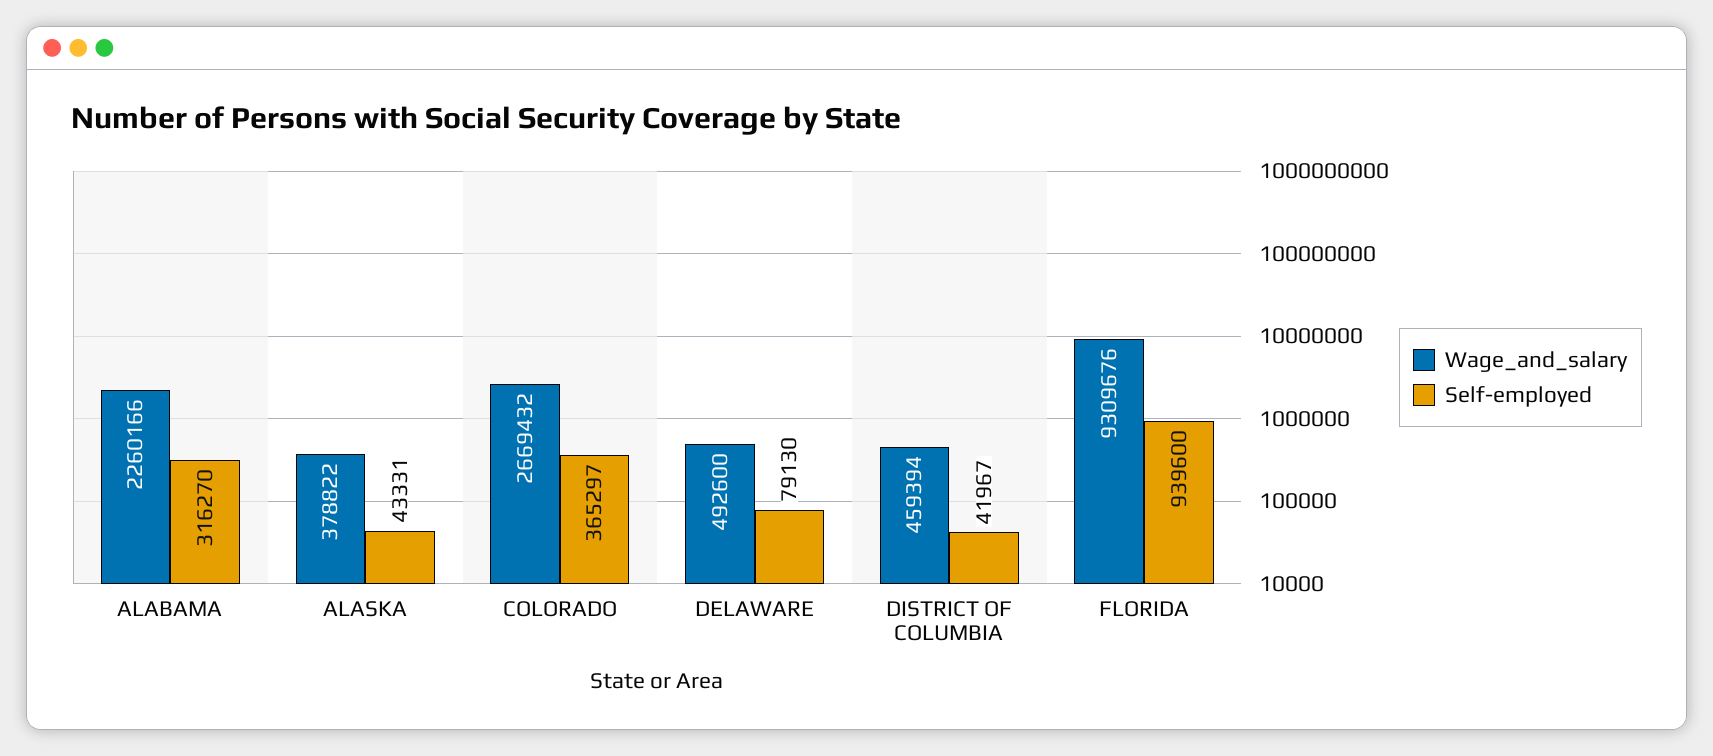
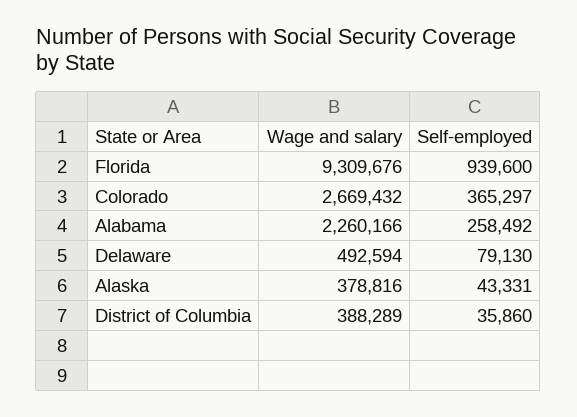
  {
    "Wage_and_salary": {
      "ALABAMA": 2260166,
-     "ALASKA": 378822,
+     "ALASKA": 378816,
      "COLORADO": 2669432,
-     "DELAWARE": 492600,
+     "DELAWARE": 492594,
-     "DISTRICT OF COLUMBIA": 459394,
+     "DISTRICT OF COLUMBIA": 388289,
      "FLORIDA": 9309676
    },
    "Self-employed": {
-     "ALABAMA": 316270,
+     "ALABAMA": 258492,
      "ALASKA": 43331,
      "COLORADO": 365297,
      "DELAWARE": 79130,
-     "DISTRICT OF COLUMBIA": 41967,
+     "DISTRICT OF COLUMBIA": 35860,
      "FLORIDA": 939600
    }
  }

